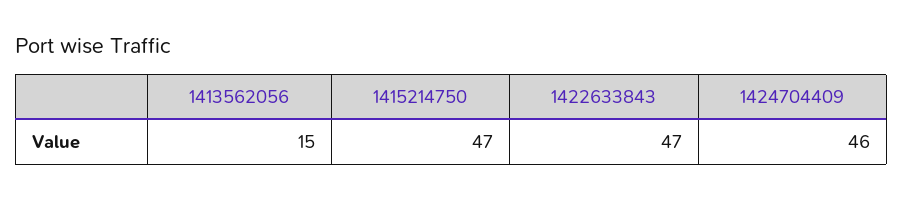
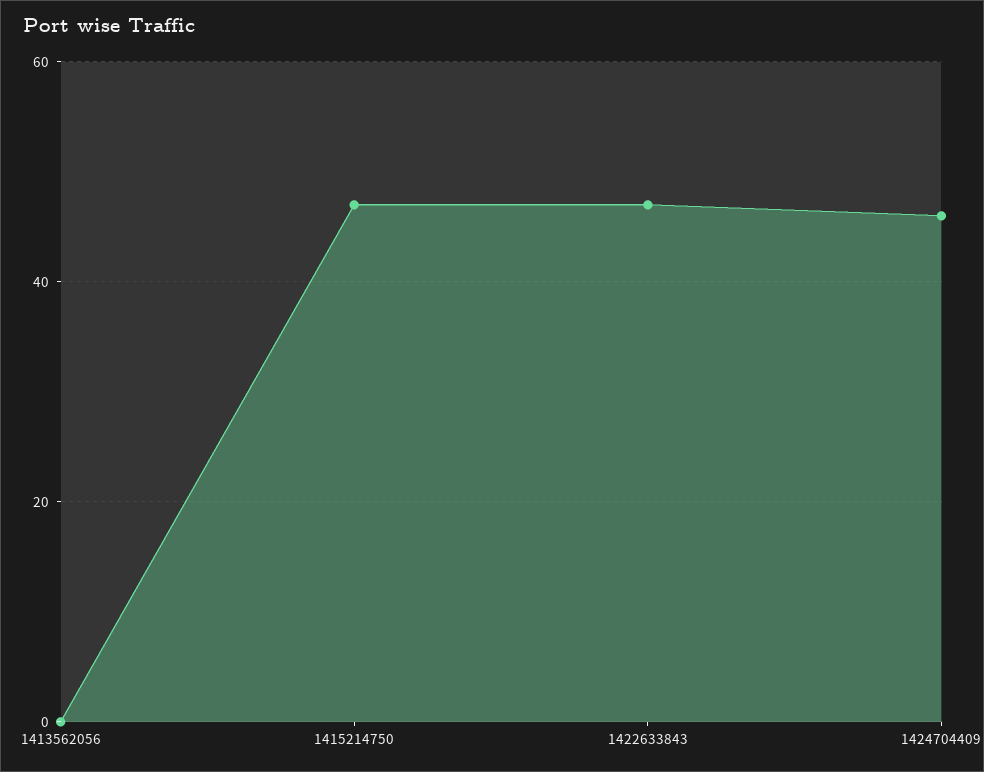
  {
-   "1413562056": 15,
+   "1413562056": 0,
    "1415214750": 47,
    "1422633843": 47,
    "1424704409": 46
  }

